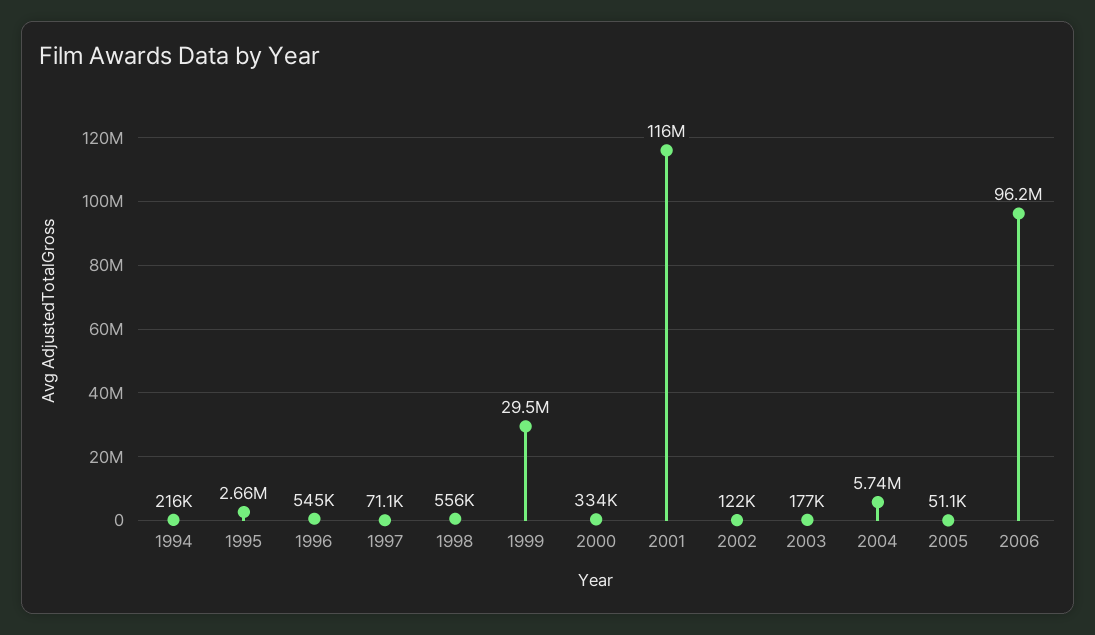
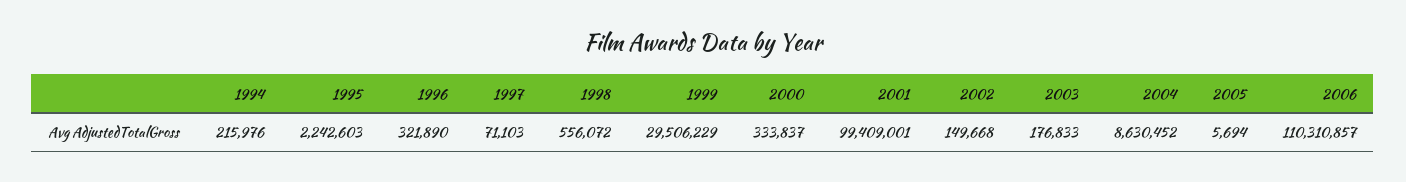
  {
    "1994": 215976,
-   "1995": 2660000,
+   "1995": 2242603,
-   "1996": 545000,
+   "1996": 321890,
    "1997": 71103,
    "1998": 556072,
    "1999": 29506229,
    "2000": 333837,
-   "2001": 116000000,
+   "2001": 99409001,
-   "2002": 122000,
+   "2002": 149668,
    "2003": 176833,
-   "2004": 5740000,
+   "2004": 8630452,
-   "2005": 51100,
+   "2005": 5694,
-   "2006": 96200000
+   "2006": 110310857
  }

